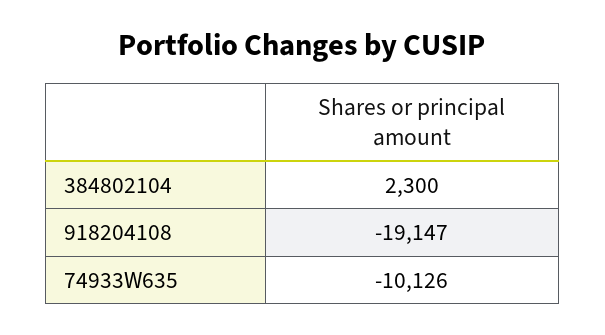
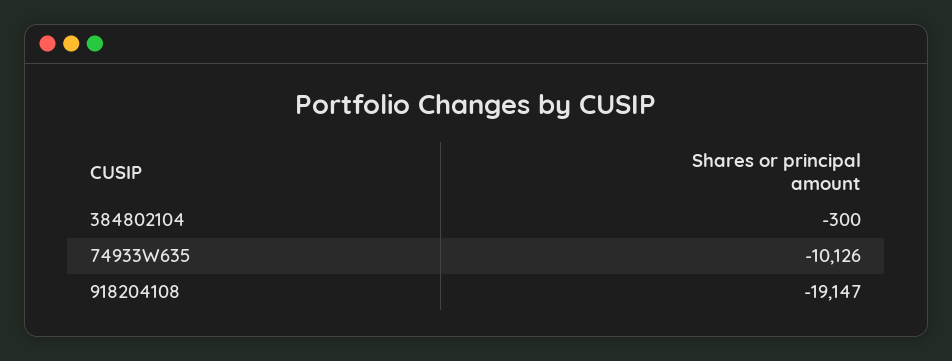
  {
-   "384802104": 2300,
+   "384802104": -300,
    "918204108": -19147,
    "74933W635": -10126
  }

